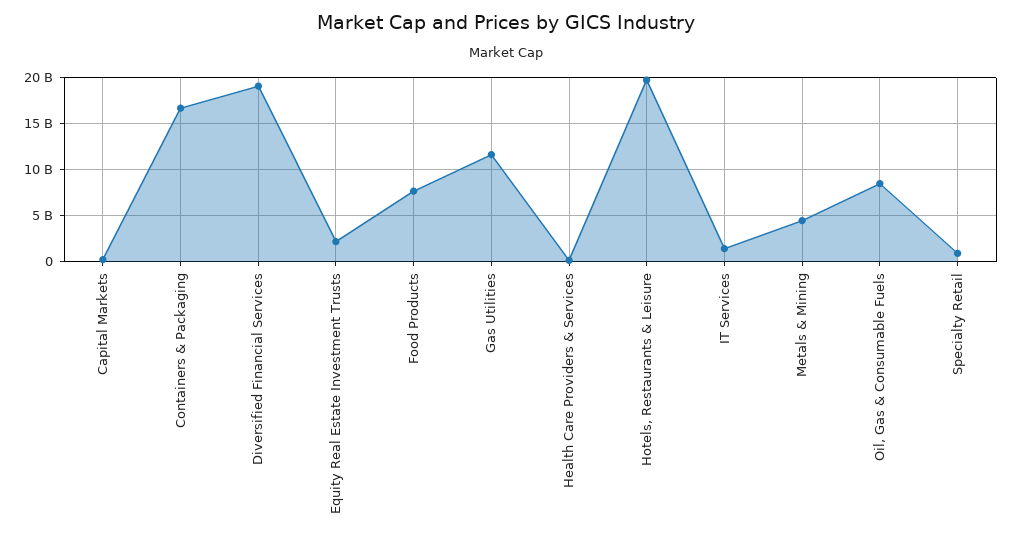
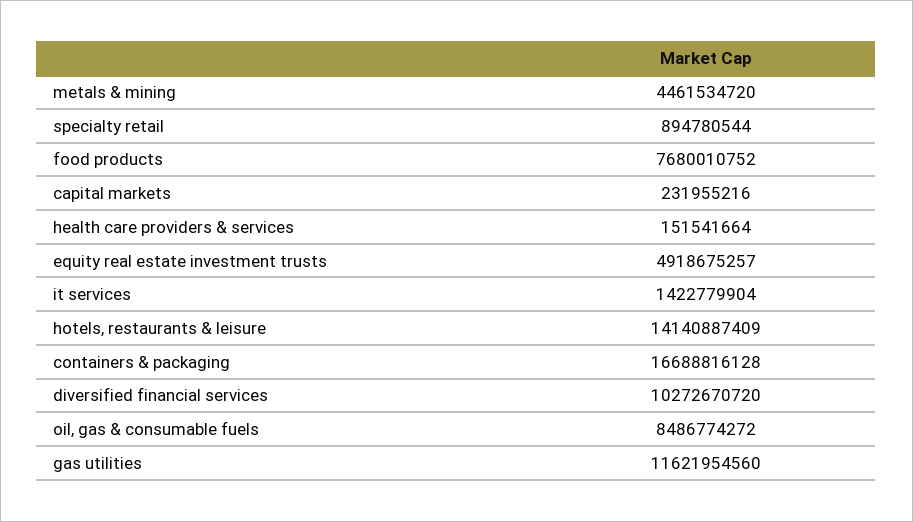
  {
    "Capital Markets": 231955216,
    "Containers & Packaging": 16688816128,
-   "Diversified Financial Services": 19000000000,
+   "Diversified Financial Services": 10272670720,
-   "Equity Real Estate Investment Trusts": 2000000000,
+   "Equity Real Estate Investment Trusts": 4918675257,
    "Food Products": 7680010752,
    "Gas Utilities": 11621954560,
    "Health Care Providers & Services": 151541664,
-   "Hotels, Restaurants & Leisure": 20000000000,
+   "Hotels, Restaurants & Leisure": 14140887409,
    "IT Services": 1422779904,
    "Metals & Mining": 4461534720,
    "Oil, Gas & Consumable Fuels": 8486774272,
    "Specialty Retail": 894780544
  }

